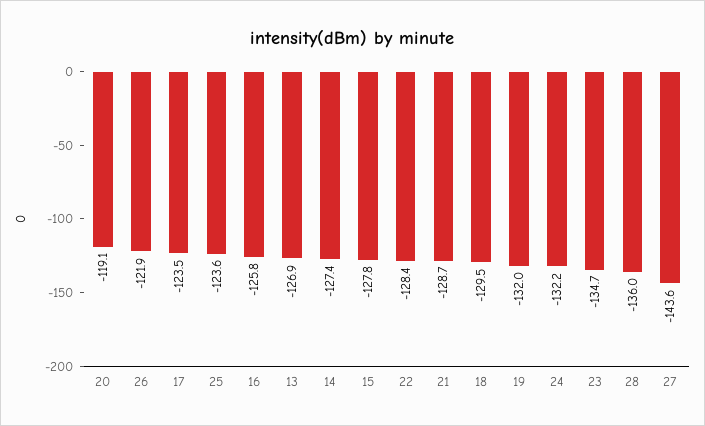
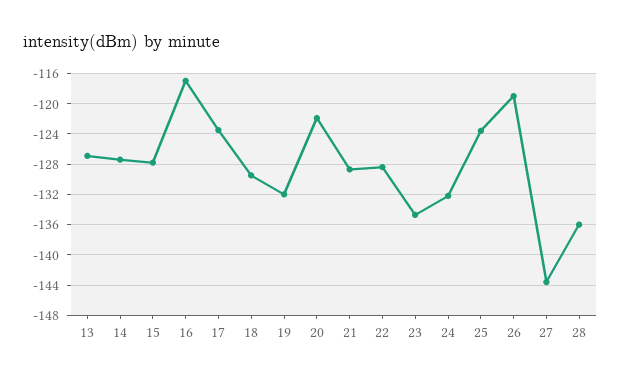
  {
-   "20": -119.1,
+   "20": -122,
-   "26": -121.9,
+   "26": -119,
    "17": -123.5,
    "25": -123.6,
-   "16": -125.8,
+   "16": -117,
    "13": -126.9,
    "14": -127.4,
    "15": -127.8,
    "22": -128.4,
    "21": -128.7,
    "18": -129.5,
    "19": -132,
    "24": -132.2,
    "23": -134.7,
    "28": -136,
    "27": -143.6
  }

